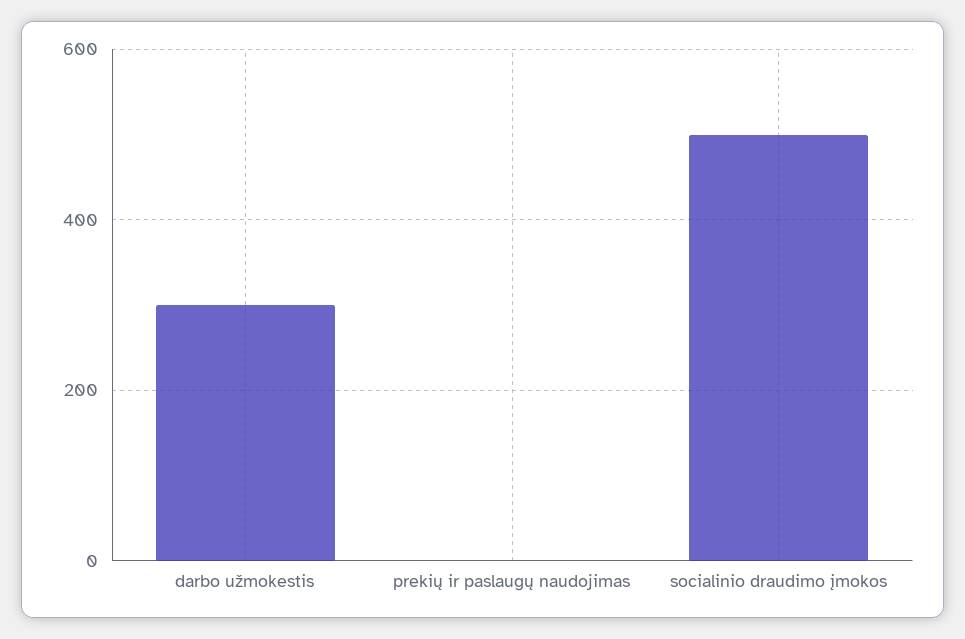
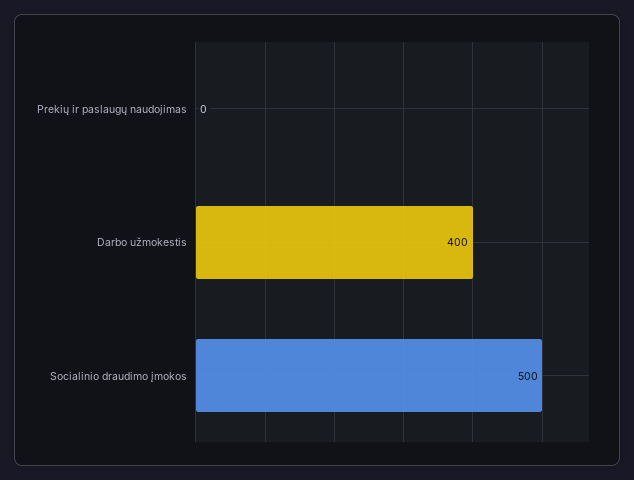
  {
-   "darbo užmokestis": 300,
+   "darbo užmokestis": 400,
    "prekių ir paslaugų naudojimas": 0,
    "socialinio draudimo įmokos": 500
  }

